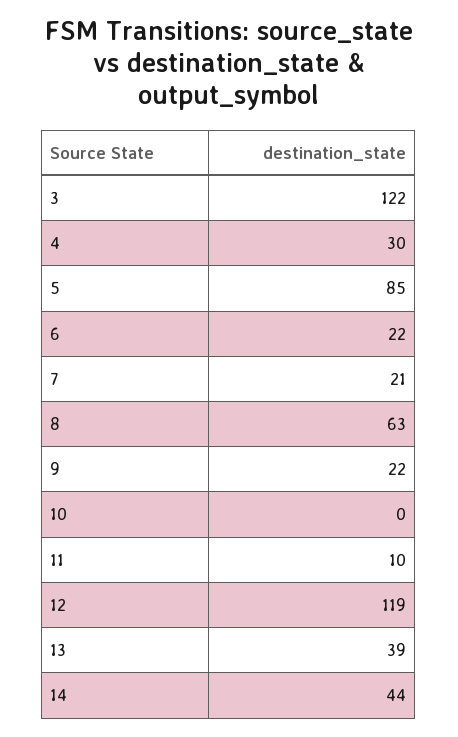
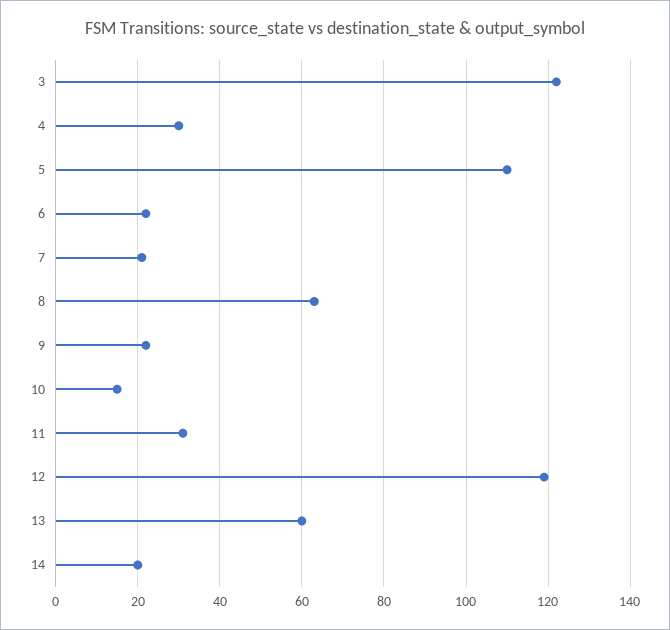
  {
    "3": 122,
    "4": 30,
-   "5": 85,
+   "5": 110,
    "6": 22,
    "7": 21,
    "8": 63,
    "9": 22,
-   "10": 0,
+   "10": 15,
-   "11": 10,
+   "11": 30,
    "12": 119,
-   "13": 39,
+   "13": 60,
-   "14": 44
+   "14": 20
  }

